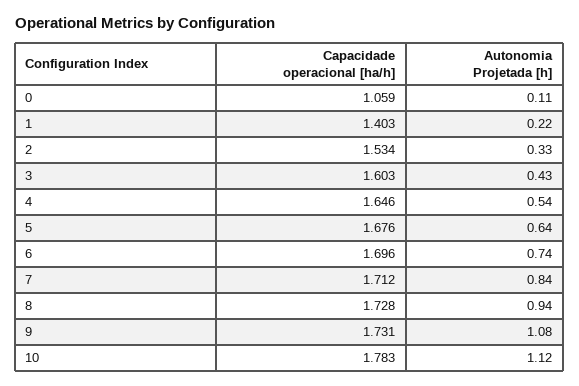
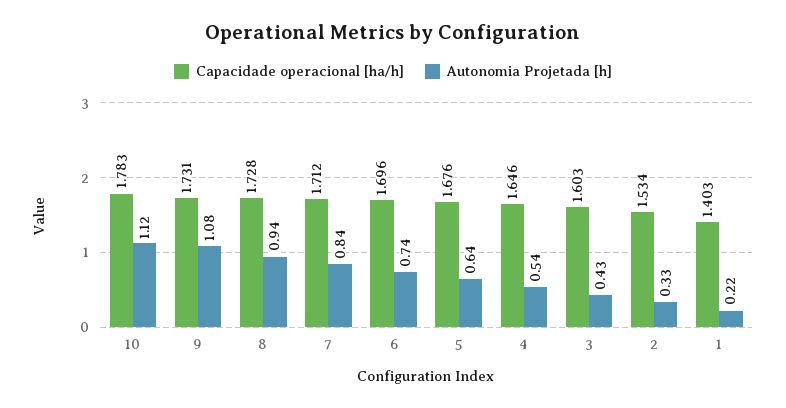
  {
    "Capacidade operacional [ha/h]": {
-     "0": 1.059,
      "1": 1.403,
      "2": 1.534,
      "3": 1.603,
      "4": 1.646,
      "5": 1.676,
      "6": 1.696,
      "7": 1.712,
      "8": 1.728,
      "9": 1.731,
      "10": 1.783
    },
    "Autonomia Projetada [h]": {
-     "0": 0.11,
      "1": 0.22,
      "2": 0.33,
      "3": 0.43,
      "4": 0.54,
      "5": 0.64,
      "6": 0.74,
      "7": 0.84,
      "8": 0.94,
      "9": 1.08,
      "10": 1.12
    }
  }

